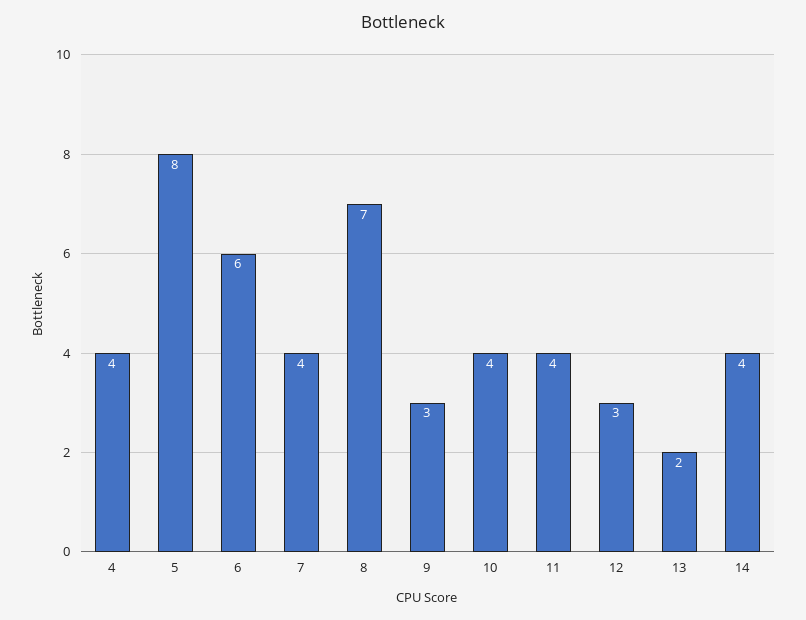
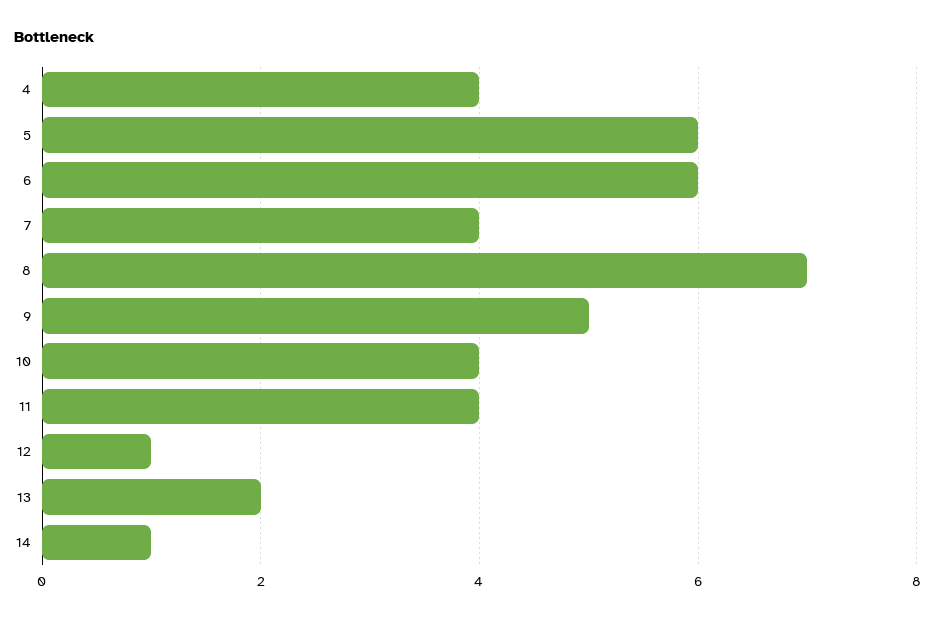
  {
    "4": 4,
-   "5": 8,
+   "5": 6,
    "6": 6,
    "7": 4,
    "8": 7,
-   "9": 3,
+   "9": 5,
    "10": 4,
    "11": 4,
-   "12": 3,
+   "12": 1,
    "13": 2,
-   "14": 4
+   "14": 1
  }

